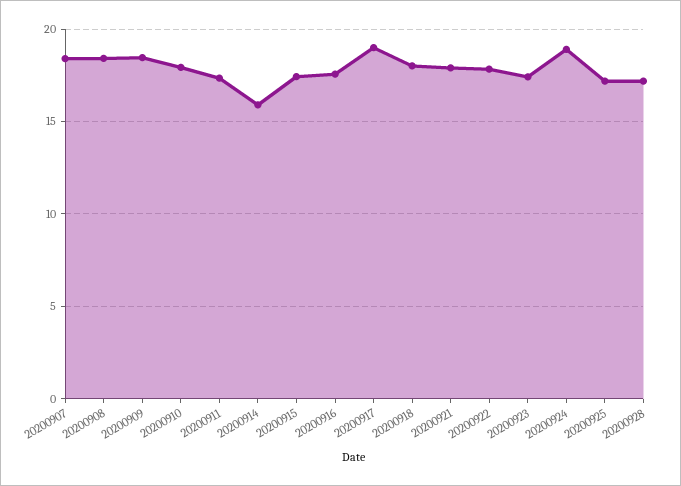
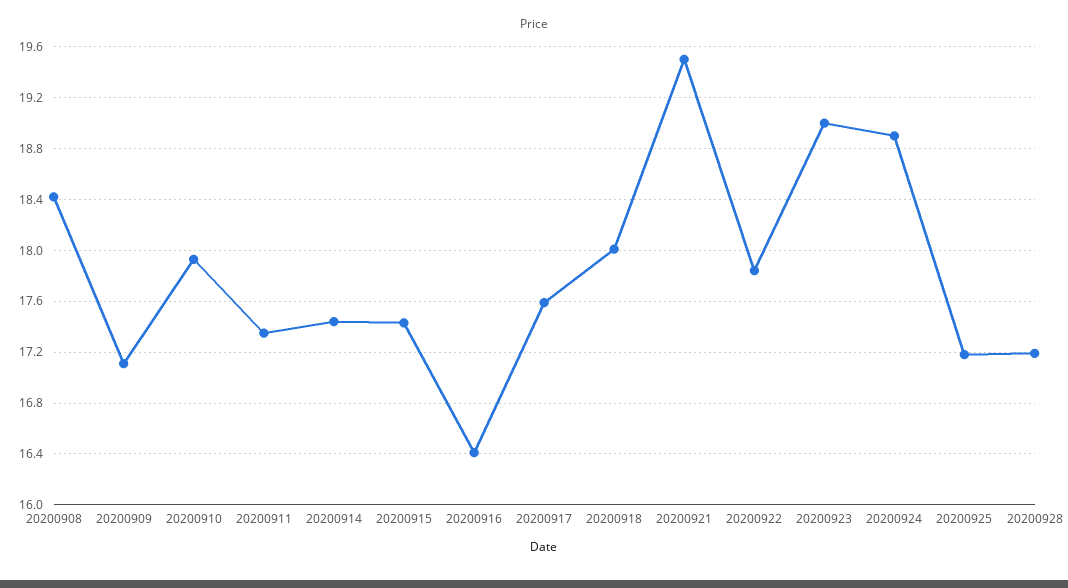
  {
-   "20200907": 18.5,
    "20200908": 18.4,
-   "20200909": 18.5,
+   "20200909": 17.1,
    "20200910": 17.95,
    "20200911": 17.35,
-   "20200914": 16,
+   "20200914": 17.45,
    "20200915": 17.45,
-   "20200916": 17.5,
+   "20200916": 16.4,
-   "20200917": 19,
+   "20200917": 17.6,
    "20200918": 18,
-   "20200921": 18,
+   "20200921": 19.5,
    "20200922": 17.85,
-   "20200923": 17.5,
+   "20200923": 19,
    "20200924": 18.9,
    "20200925": 17.2,
    "20200928": 17.2
  }

